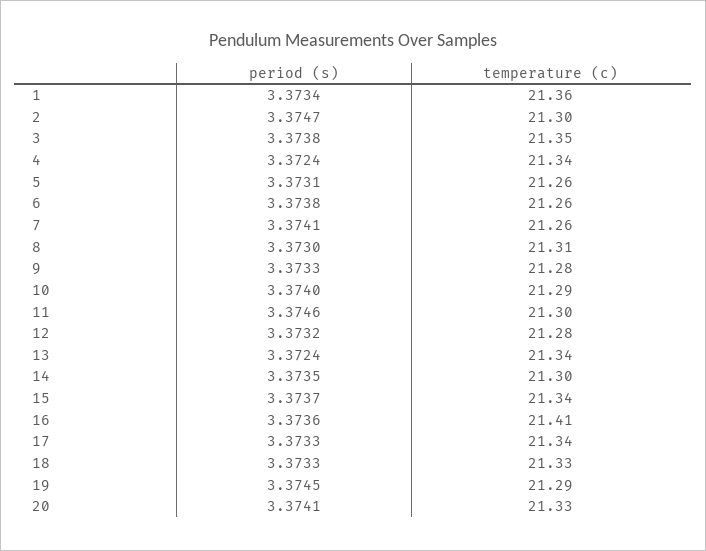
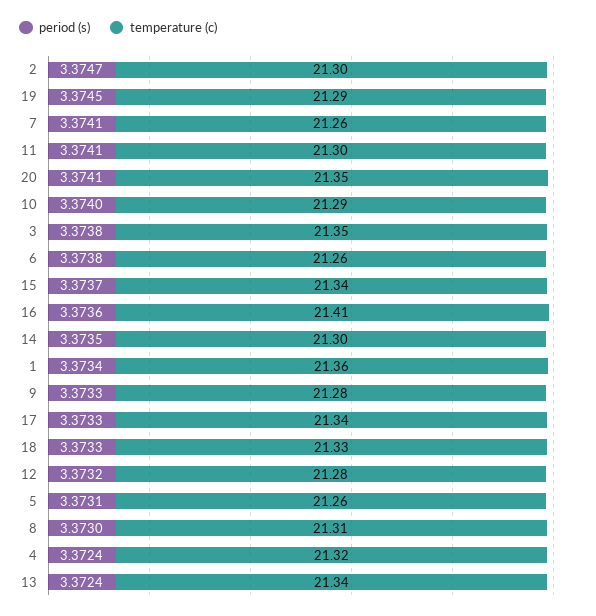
  {
    "period (s)": {
      "1": 3.3734,
      "2": 3.3747,
      "3": 3.3738,
      "4": 3.3724,
      "5": 3.3731,
      "6": 3.3738,
      "7": 3.3741,
      "8": 3.373,
      "9": 3.3733,
      "10": 3.374,
-     "11": 3.3746,
+     "11": 3.3741,
      "12": 3.3732,
      "13": 3.3724,
      "14": 3.3735,
      "15": 3.3737,
      "16": 3.3736,
      "17": 3.3733,
      "18": 3.3733,
      "19": 3.3745,
      "20": 3.3741
    },
    "temperature (c)": {
      "1": 21.36,
      "2": 21.3,
      "3": 21.35,
-     "4": 21.34,
+     "4": 21.32,
      "5": 21.26,
      "6": 21.26,
      "7": 21.26,
      "8": 21.31,
      "9": 21.28,
      "10": 21.29,
      "11": 21.3,
      "12": 21.28,
      "13": 21.34,
      "14": 21.3,
      "15": 21.34,
      "16": 21.41,
      "17": 21.34,
      "18": 21.33,
      "19": 21.29,
-     "20": 21.33
+     "20": 21.35
    }
  }

